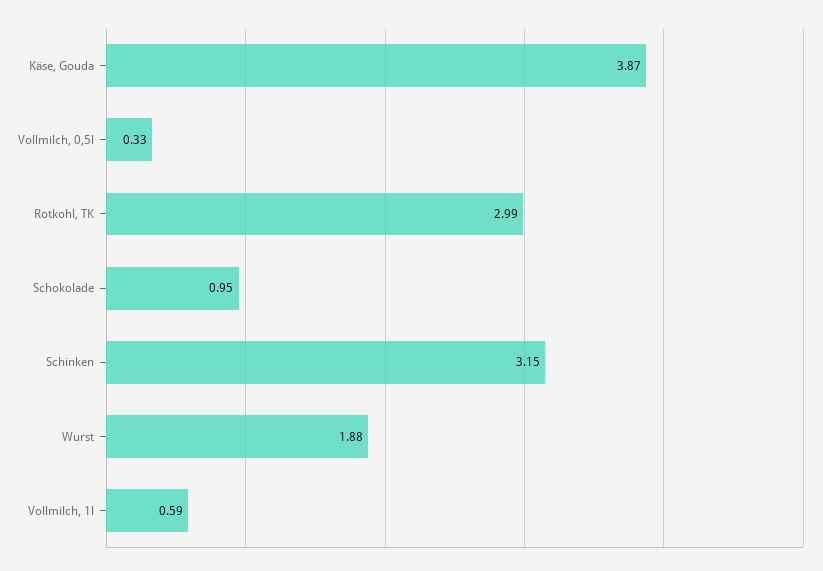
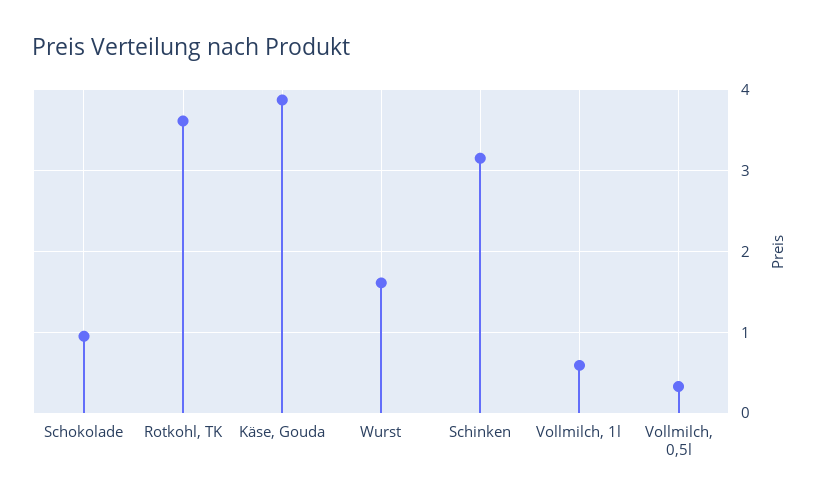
  {
    "Käse, Gouda": 3.87,
    "Vollmilch, 0,5l": 0.33,
-   "Rotkohl, TK": 2.99,
+   "Rotkohl, TK": 3.6,
    "Schokolade": 0.95,
    "Schinken": 3.15,
-   "Wurst": 1.88,
+   "Wurst": 1.6,
    "Vollmilch, 1l": 0.59
  }

